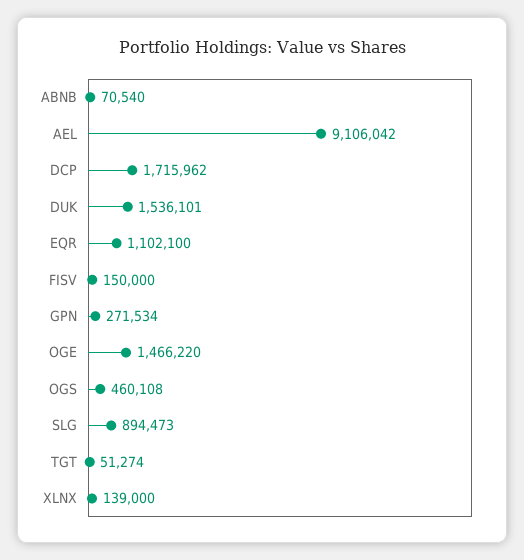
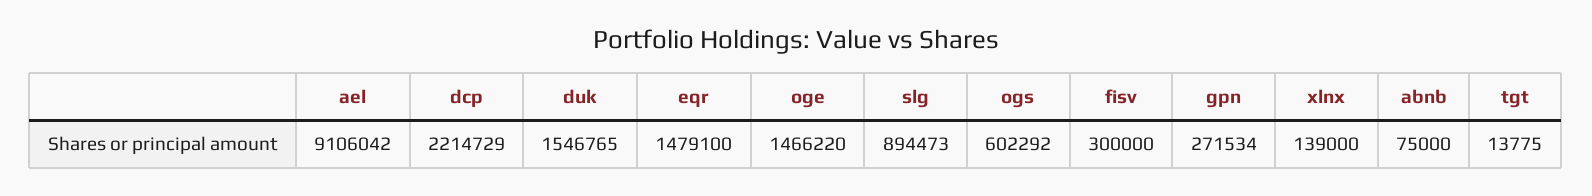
  {
-   "ABNB": 70540,
+   "ABNB": 75000,
    "AEL": 9106042,
-   "DCP": 1715962,
+   "DCP": 2214729,
-   "DUK": 1536101,
+   "DUK": 1546765,
-   "EQR": 1102100,
+   "EQR": 1479100,
-   "FISV": 150000,
+   "FISV": 300000,
    "GPN": 271534,
    "OGE": 1466220,
-   "OGS": 460108,
+   "OGS": 602292,
    "SLG": 894473,
-   "TGT": 51274,
+   "TGT": 13775,
    "XLNX": 139000
  }

